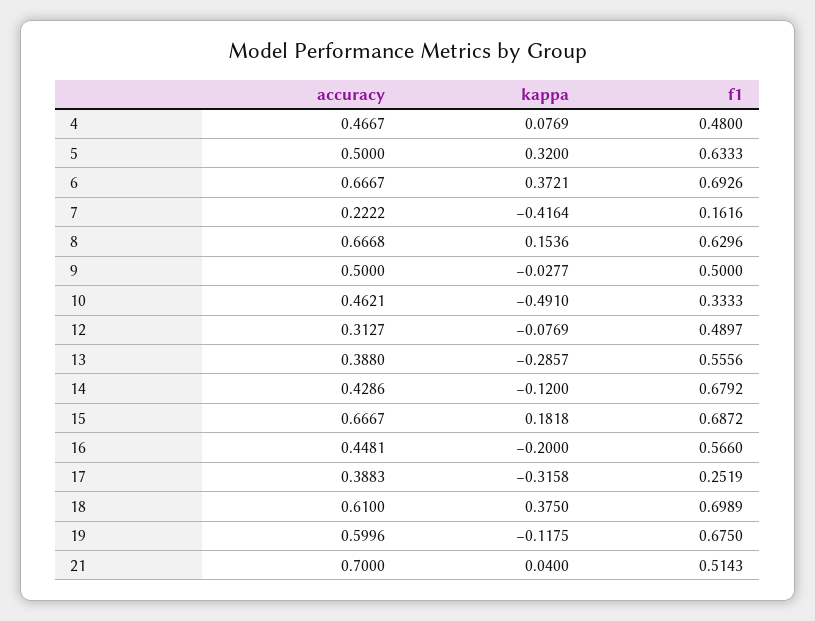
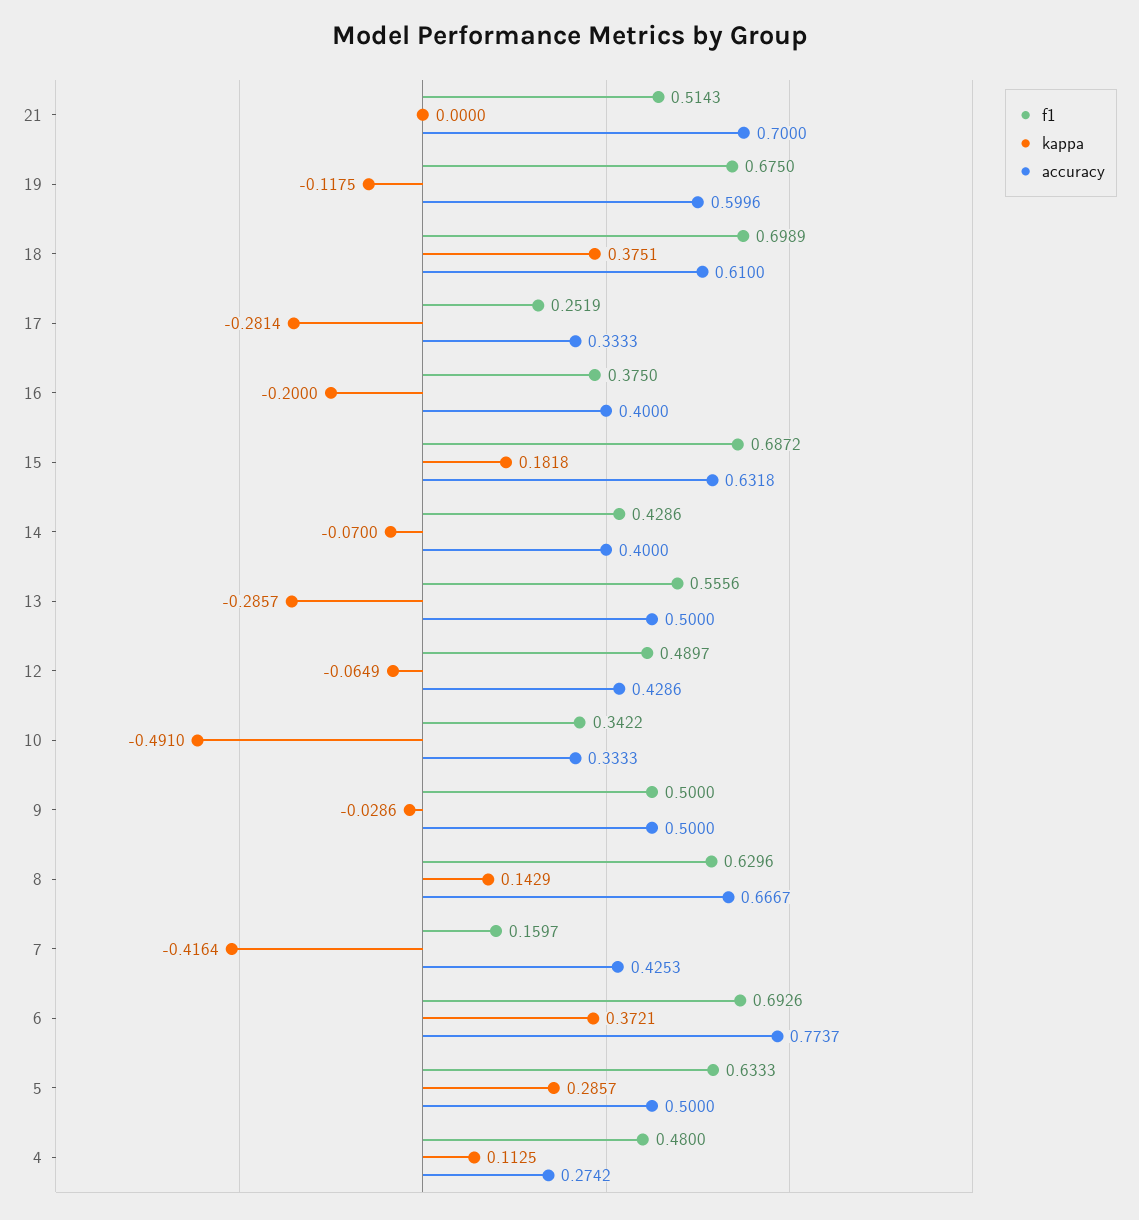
  {
    "accuracy": {
-     "4": 0.4667,
+     "4": 0.2742,
      "5": 0.5,
-     "6": 0.6667,
+     "6": 0.7737,
-     "7": 0.2222,
+     "7": 0.4253,
-     "8": 0.6668,
+     "8": 0.6667,
      "9": 0.5,
-     "10": 0.4621,
+     "10": 0.3333,
-     "12": 0.3127,
+     "12": 0.4286,
-     "13": 0.388,
+     "13": 0.5,
-     "14": 0.4286,
+     "14": 0.4,
-     "15": 0.6667,
+     "15": 0.6318,
-     "16": 0.4481,
+     "16": 0.4,
-     "17": 0.3883,
+     "17": 0.3333,
      "18": 0.61,
      "19": 0.5996,
      "21": 0.7
    },
    "kappa": {
-     "4": 0.0769,
+     "4": 0.1125,
-     "5": 0.32,
+     "5": 0.2857,
      "6": 0.3721,
      "7": -0.4164,
-     "8": 0.1536,
+     "8": 0.1429,
-     "9": -0.0277,
+     "9": -0.0286,
      "10": -0.491,
-     "12": -0.0769,
+     "12": -0.0649,
      "13": -0.2857,
-     "14": -0.12,
+     "14": -0.07,
      "15": 0.1818,
      "16": -0.2,
-     "17": -0.3158,
+     "17": -0.2814,
-     "18": 0.375,
+     "18": 0.3751,
      "19": -0.1175,
-     "21": 0.04
+     "21": 0
    },
    "f1": {
      "4": 0.48,
      "5": 0.6333,
      "6": 0.6926,
-     "7": 0.1616,
+     "7": 0.1597,
      "8": 0.6296,
      "9": 0.5,
-     "10": 0.3333,
+     "10": 0.3422,
      "12": 0.4897,
      "13": 0.5556,
-     "14": 0.6792,
+     "14": 0.4286,
      "15": 0.6872,
-     "16": 0.566,
+     "16": 0.375,
      "17": 0.2519,
      "18": 0.6989,
      "19": 0.675,
      "21": 0.5143
    }
  }

